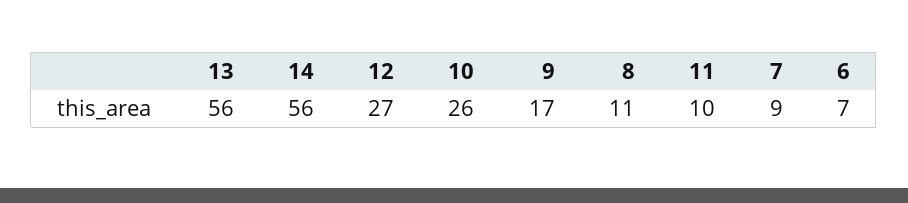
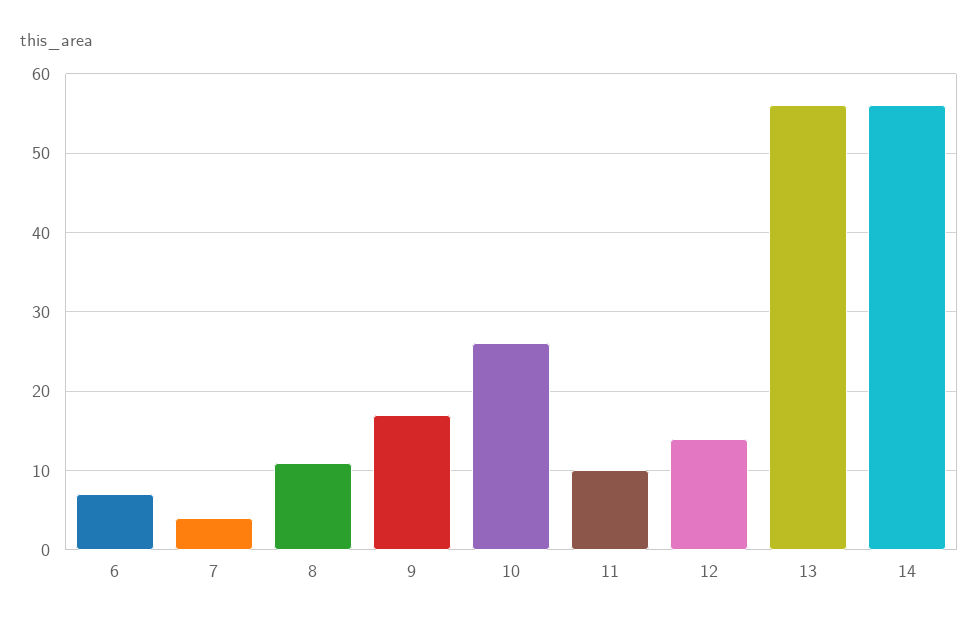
  {
    "13": 56,
    "14": 56,
-   "12": 27,
+   "12": 14,
    "10": 26,
    "9": 17,
    "8": 11,
    "11": 10,
-   "7": 9,
+   "7": 4,
    "6": 7
  }

